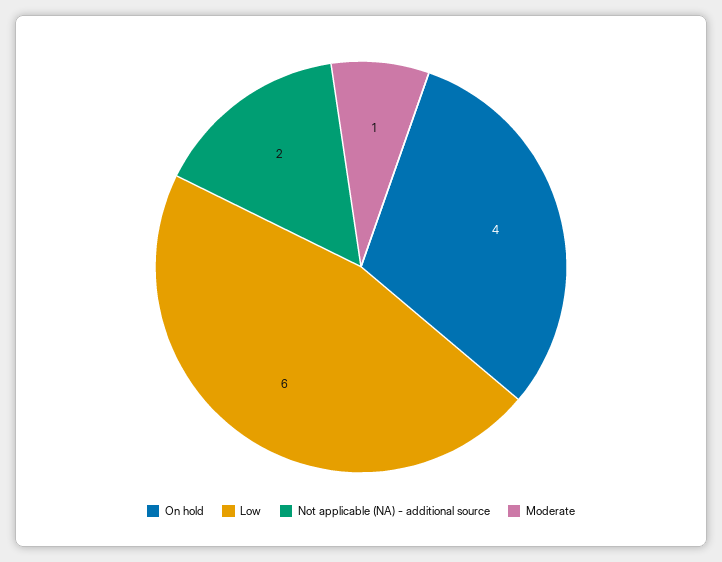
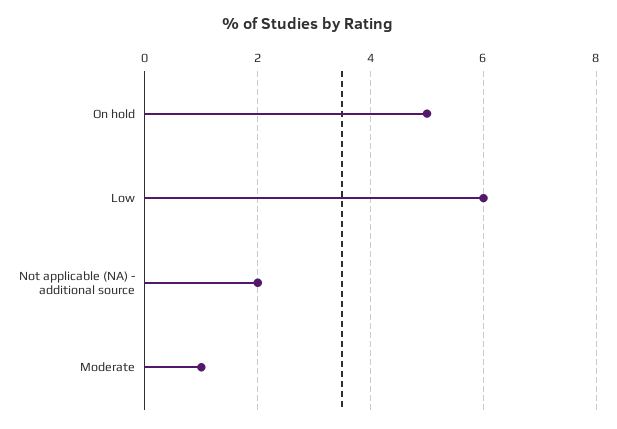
  {
-   "On hold": 4,
+   "On hold": 5,
    "Low": 6,
    "Not applicable (NA) - additional source": 2,
    "Moderate": 1
  }

